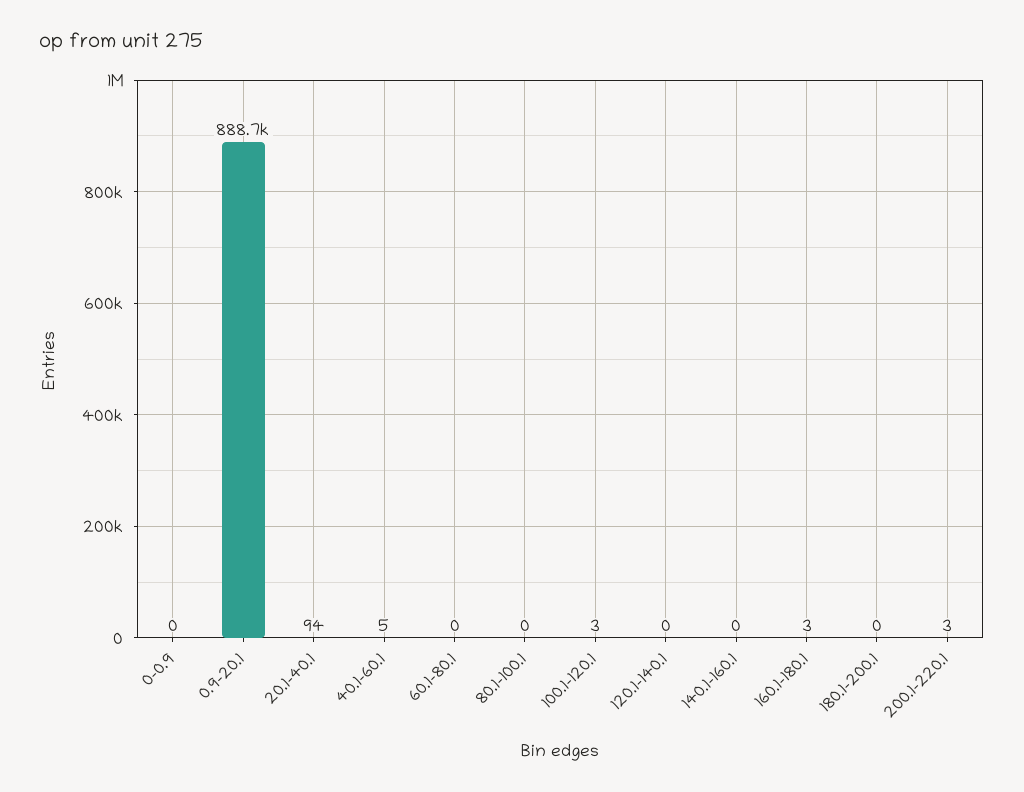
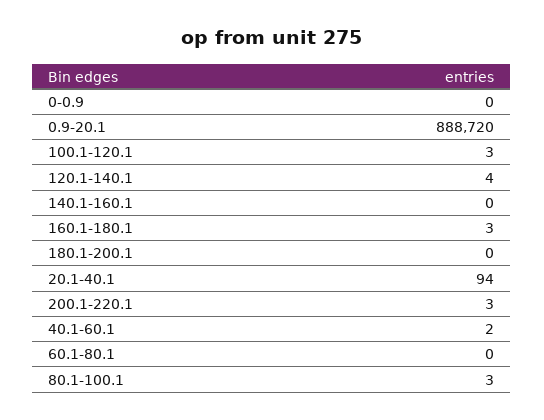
  {
    "0-0.9": 0,
    "0.9-20.1": 888720,
    "20.1-40.1": 94,
-   "40.1-60.1": 5,
+   "40.1-60.1": 2,
    "60.1-80.1": 0,
-   "80.1-100.1": 0,
+   "80.1-100.1": 3,
    "100.1-120.1": 3,
-   "120.1-140.1": 0,
+   "120.1-140.1": 4,
    "140.1-160.1": 0,
    "160.1-180.1": 3,
    "180.1-200.1": 0,
    "200.1-220.1": 3
  }

